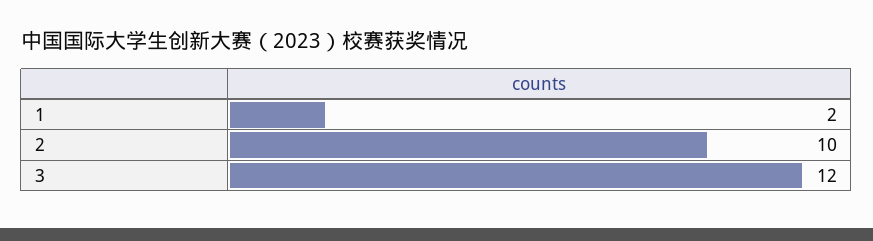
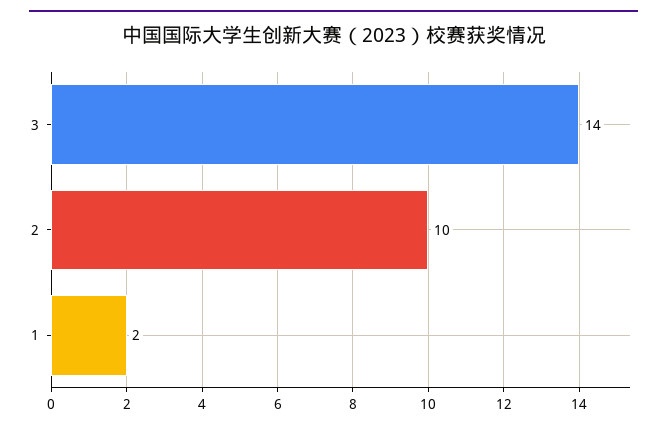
  {
    "1": 2,
    "2": 10,
-   "3": 12
+   "3": 14
  }

